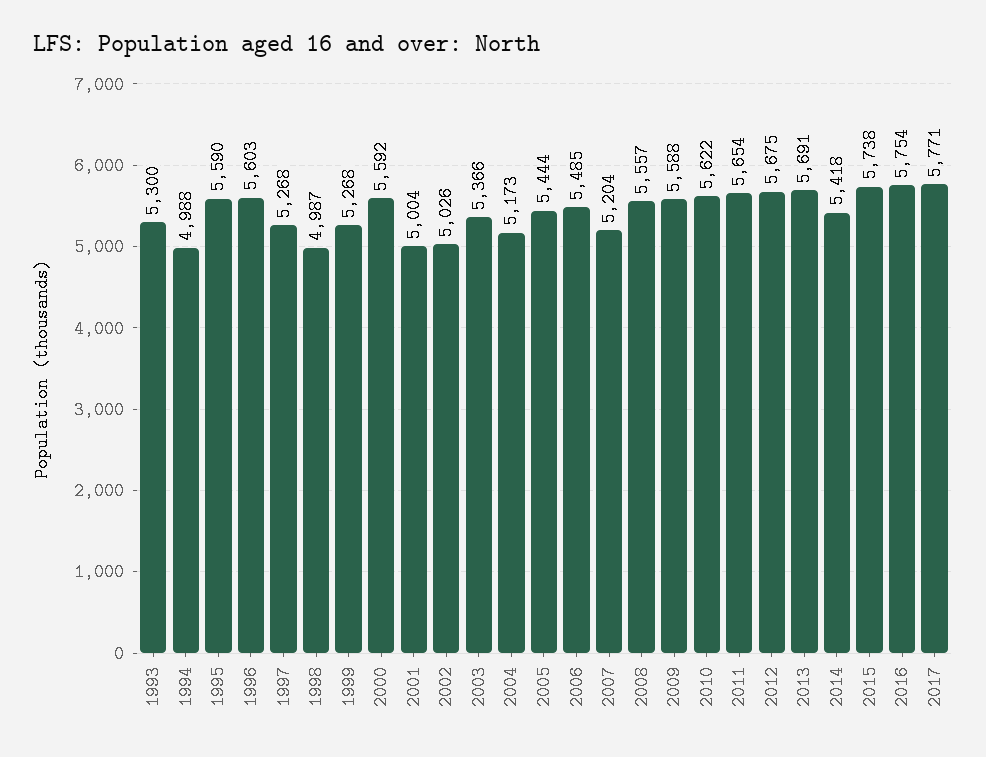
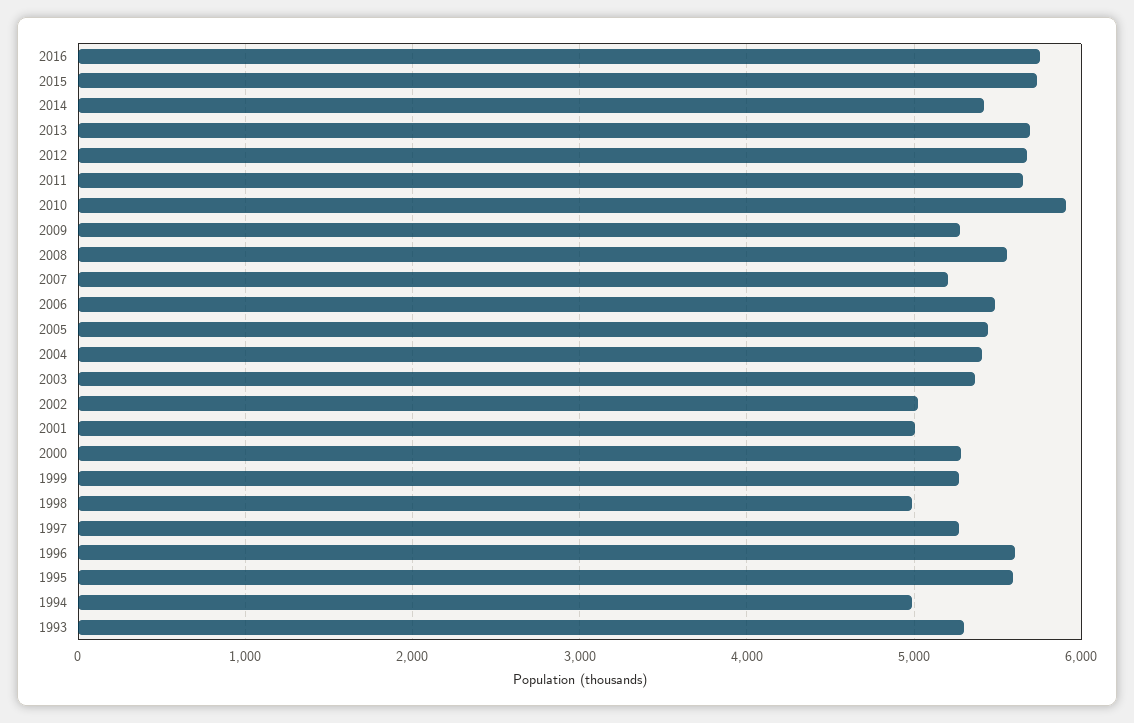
  {
    "1993": 5300,
    "1994": 4988,
    "1995": 5590,
    "1996": 5603,
    "1997": 5268,
    "1998": 4987,
    "1999": 5268,
-   "2000": 5592,
+   "2000": 5300,
    "2001": 5004,
    "2002": 5026,
    "2003": 5366,
-   "2004": 5173,
+   "2004": 5400,
    "2005": 5444,
    "2006": 5485,
    "2007": 5204,
    "2008": 5557,
-   "2009": 5588,
+   "2009": 5300,
-   "2010": 5622,
+   "2010": 5900,
    "2011": 5654,
    "2012": 5675,
    "2013": 5691,
    "2014": 5418,
    "2015": 5738,
-   "2016": 5754,
+   "2016": 5754
-   "2017": 5771
  }

